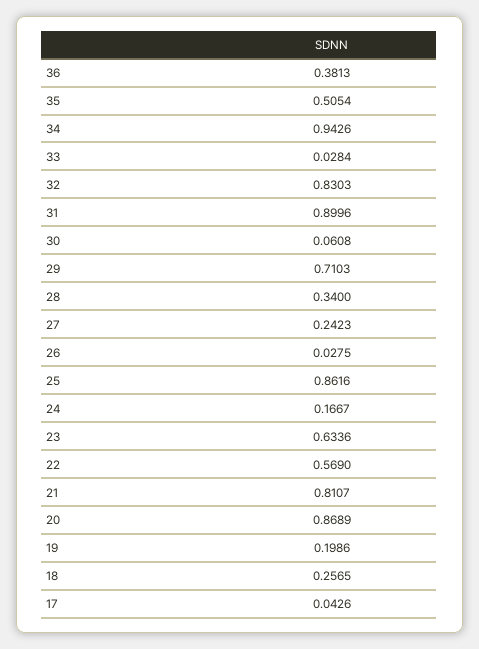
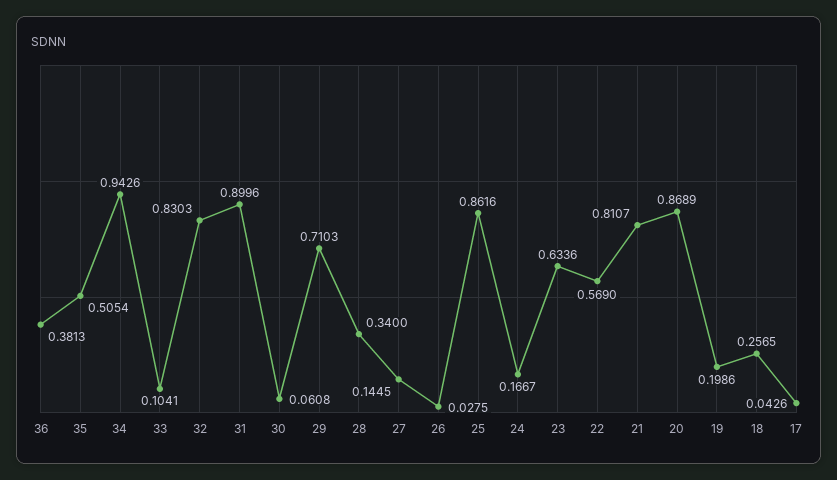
  {
    "36": 0.3813,
    "35": 0.5054,
    "34": 0.9426,
-   "33": 0.0284,
+   "33": 0.1041,
    "32": 0.8303,
    "31": 0.8996,
    "30": 0.0608,
    "29": 0.7103,
    "28": 0.34,
-   "27": 0.2423,
+   "27": 0.1445,
    "26": 0.0275,
    "25": 0.8616,
    "24": 0.1667,
    "23": 0.6336,
    "22": 0.569,
    "21": 0.8107,
    "20": 0.8689,
    "19": 0.1986,
    "18": 0.2565,
    "17": 0.0426
  }

